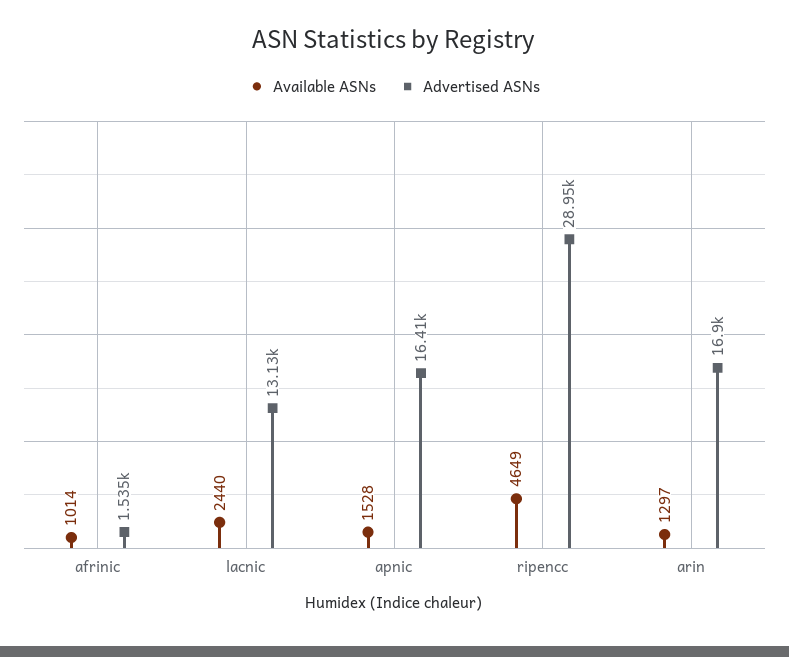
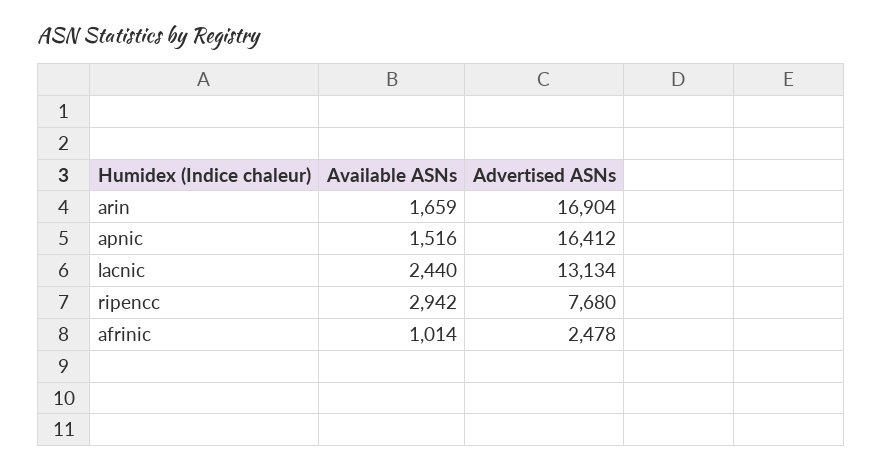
  {
    "Available ASNs": {
      "afrinic": 1014,
      "lacnic": 2440,
-     "apnic": 1528,
+     "apnic": 1516,
-     "ripencc": 4649,
+     "ripencc": 2942,
-     "arin": 1297
+     "arin": 1659
    },
    "Advertised ASNs": {
-     "afrinic": 1535,
+     "afrinic": 2478,
      "lacnic": 13134,
      "apnic": 16412,
-     "ripencc": 28950,
+     "ripencc": 7680,
      "arin": 16904
    }
  }

